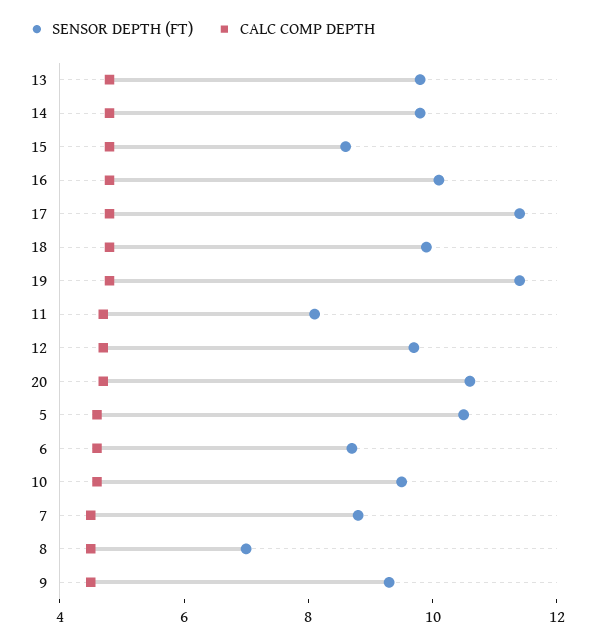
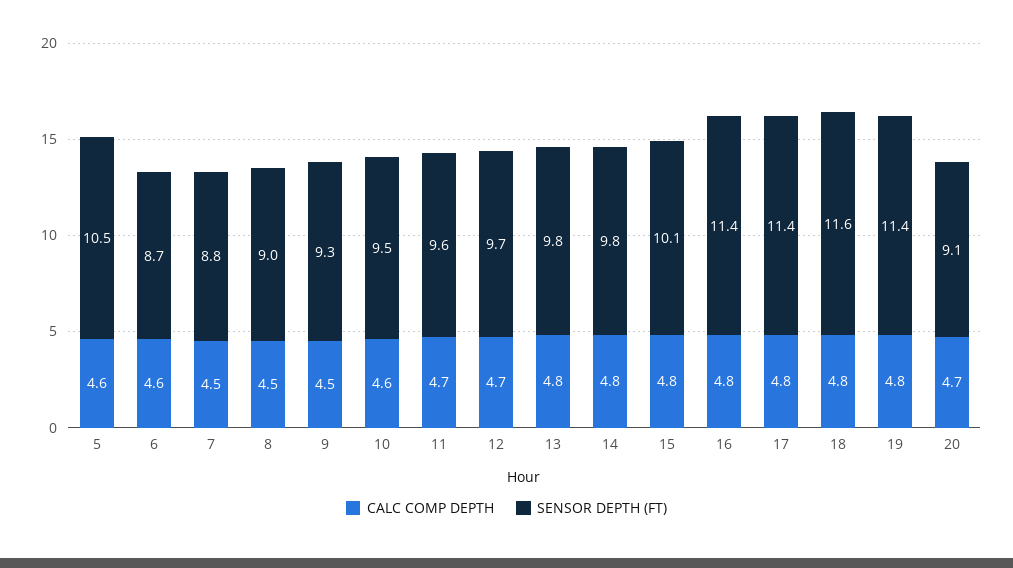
  {
    "SENSOR DEPTH (FT)": {
      "13": 9.8,
      "14": 9.8,
-     "15": 8.5,
+     "15": 10.1,
-     "16": 10,
+     "16": 11.4,
      "17": 11.4,
-     "18": 10,
+     "18": 11.6,
      "19": 11.4,
-     "11": 8,
+     "11": 9.6,
      "12": 9.7,
-     "20": 10.5,
+     "20": 9.1,
      "5": 10.5,
      "6": 8.7,
      "10": 9.5,
      "7": 8.8,
-     "8": 7,
+     "8": 9,
      "9": 9.3
    },
    "CALC COMP DEPTH": {
      "13": 4.8,
      "14": 4.8,
      "15": 4.8,
      "16": 4.8,
      "17": 4.8,
      "18": 4.8,
      "19": 4.8,
      "11": 4.7,
      "12": 4.7,
      "20": 4.7,
      "5": 4.6,
      "6": 4.6,
      "10": 4.6,
      "7": 4.5,
      "8": 4.5,
      "9": 4.5
    }
  }

